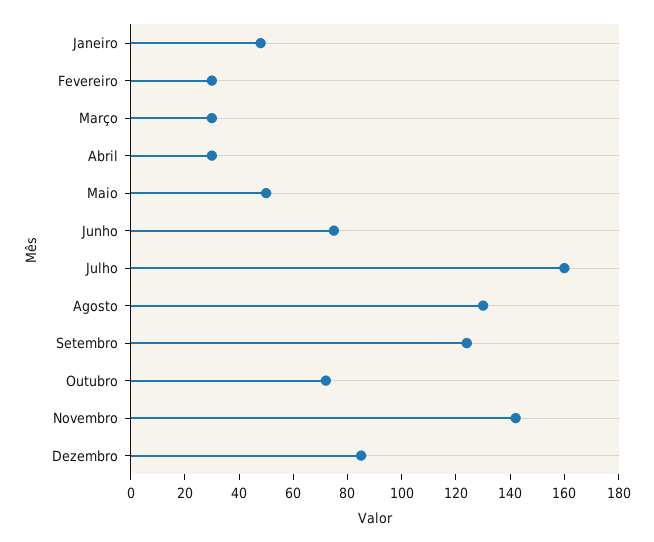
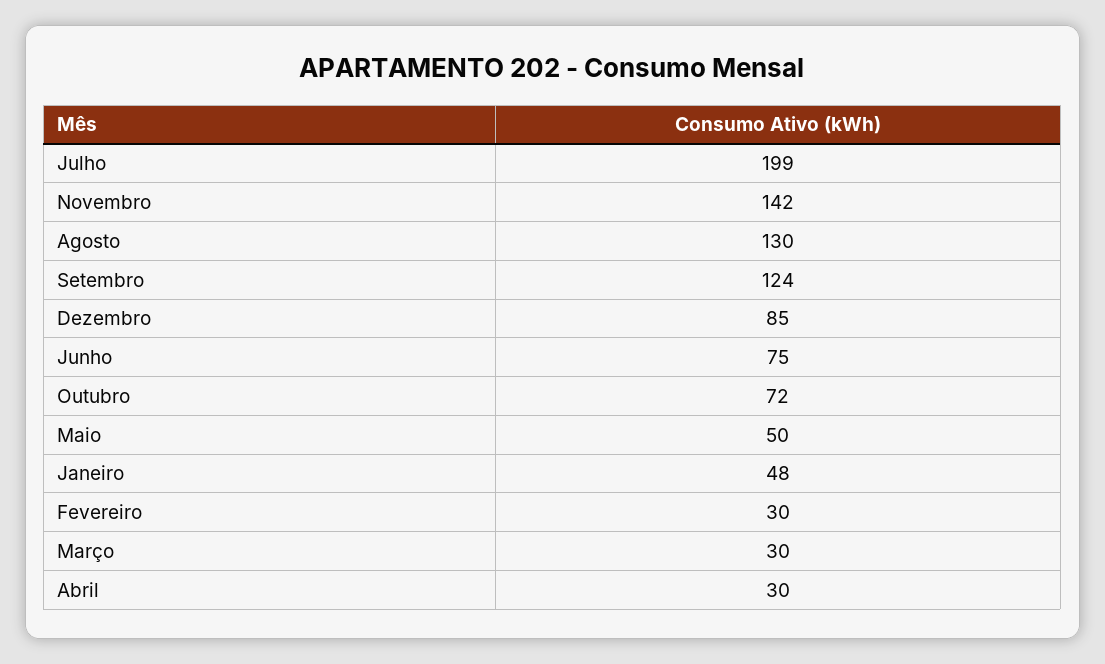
  {
    "Janeiro": 48,
    "Fevereiro": 30,
    "Março": 30,
    "Abril": 30,
    "Maio": 50,
    "Junho": 75,
-   "Julho": 160,
+   "Julho": 199,
    "Agosto": 130,
    "Setembro": 124,
    "Outubro": 72,
    "Novembro": 142,
    "Dezembro": 85
  }

